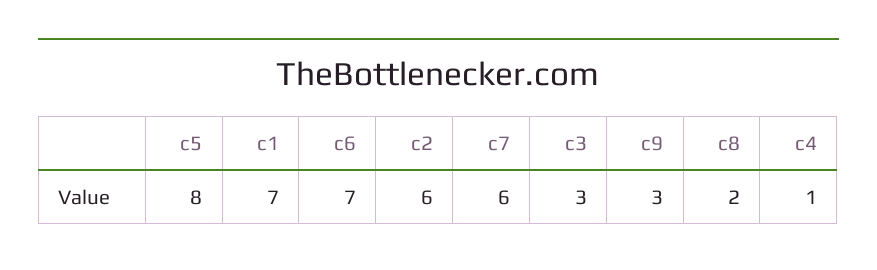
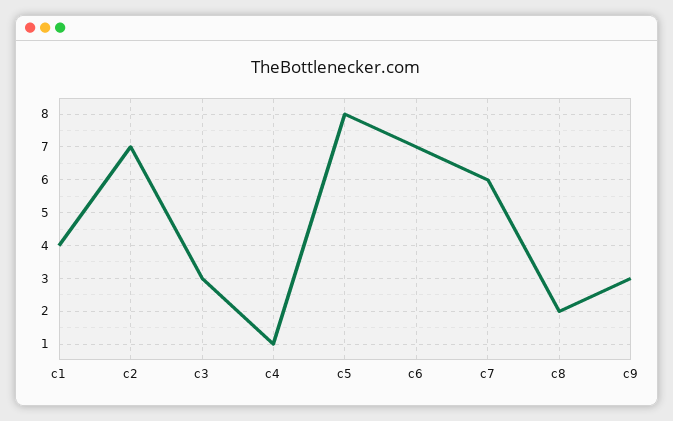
  {
    "c5": 8,
-   "c1": 7,
+   "c1": 4,
    "c6": 7,
-   "c2": 6,
+   "c2": 7,
    "c7": 6,
    "c3": 3,
    "c9": 3,
    "c8": 2,
    "c4": 1
  }

